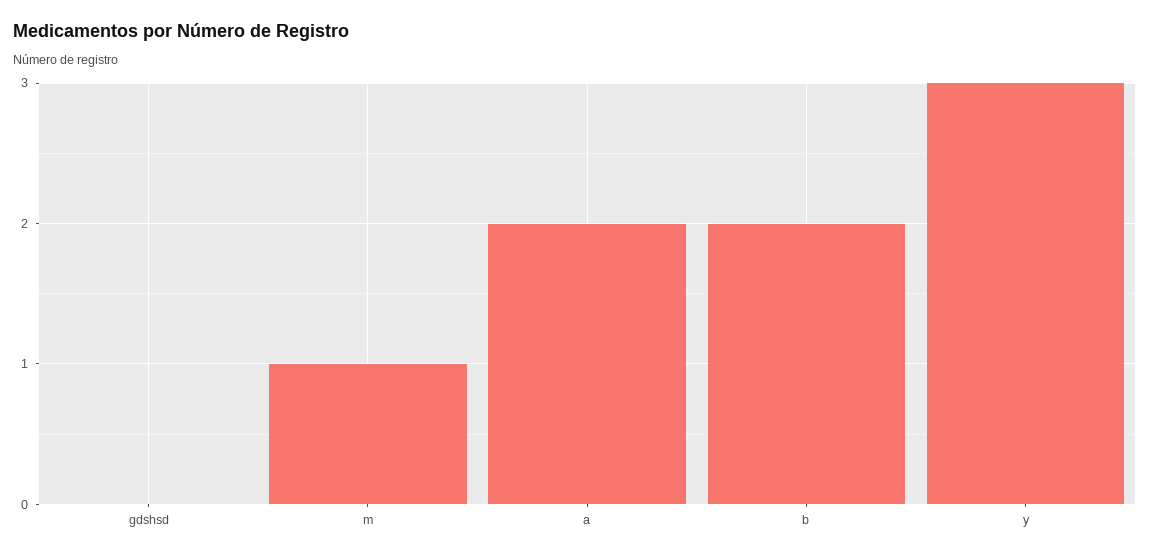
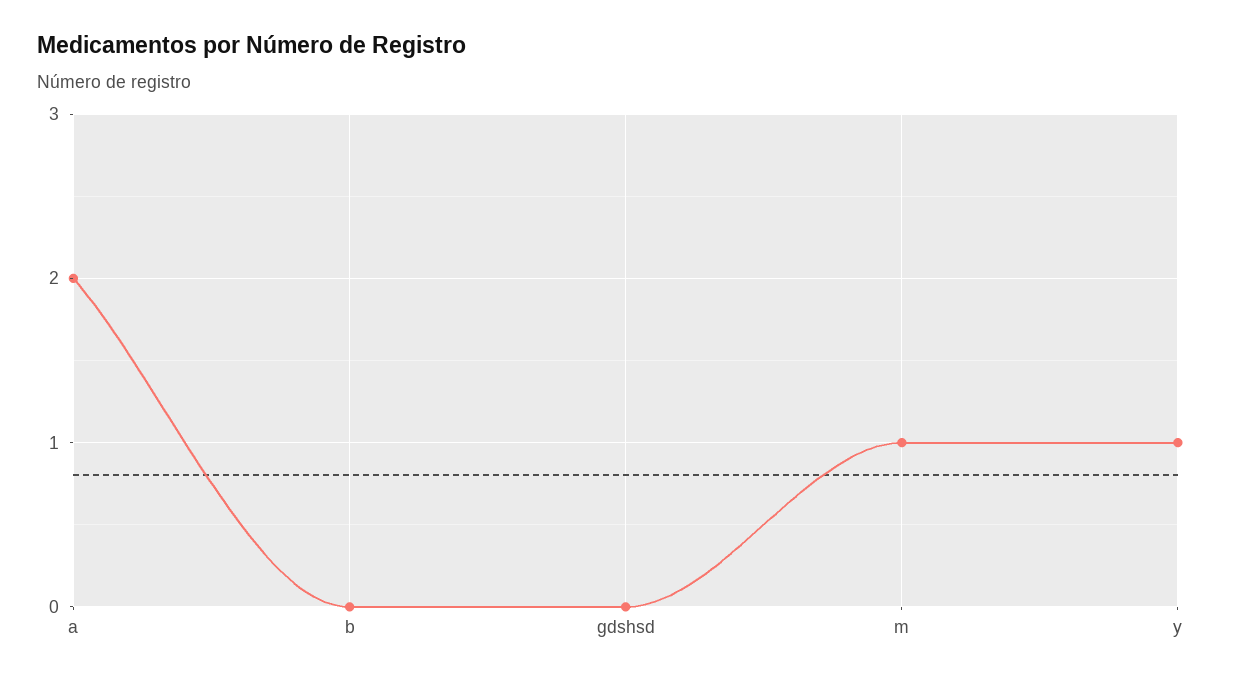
  {
    "gdshsd": 0,
    "m": 1,
    "a": 2,
-   "b": 2,
+   "b": 0,
-   "y": 3
+   "y": 1
  }

